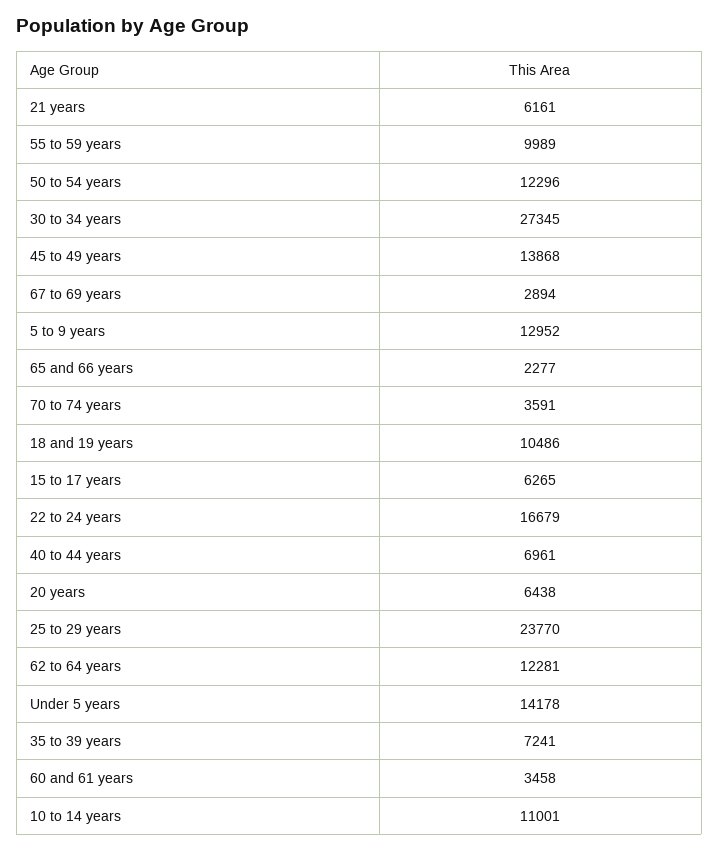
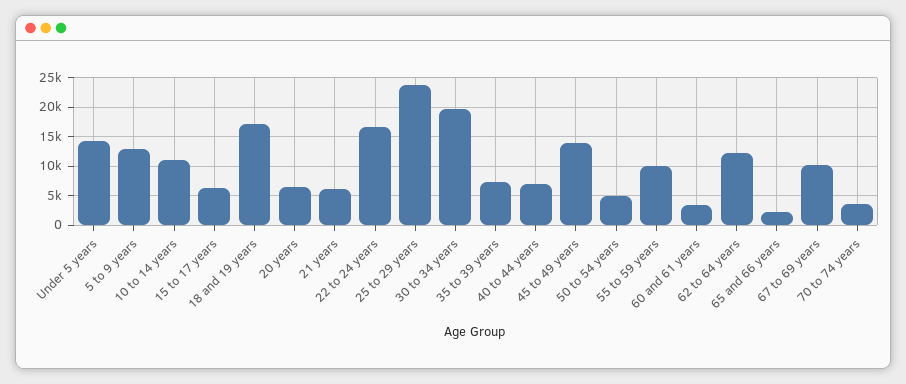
  {
    "21 years": 6161,
    "55 to 59 years": 9989,
-   "50 to 54 years": 12296,
+   "50 to 54 years": 5000,
-   "30 to 34 years": 27345,
+   "30 to 34 years": 20000,
    "45 to 49 years": 13868,
-   "67 to 69 years": 2894,
+   "67 to 69 years": 10000,
    "5 to 9 years": 12952,
    "65 and 66 years": 2277,
    "70 to 74 years": 3591,
-   "18 and 19 years": 10486,
+   "18 and 19 years": 17500,
    "15 to 17 years": 6265,
    "22 to 24 years": 16679,
    "40 to 44 years": 6961,
    "20 years": 6438,
    "25 to 29 years": 23770,
    "62 to 64 years": 12281,
    "Under 5 years": 14178,
    "35 to 39 years": 7241,
    "60 and 61 years": 3458,
    "10 to 14 years": 11001
  }

